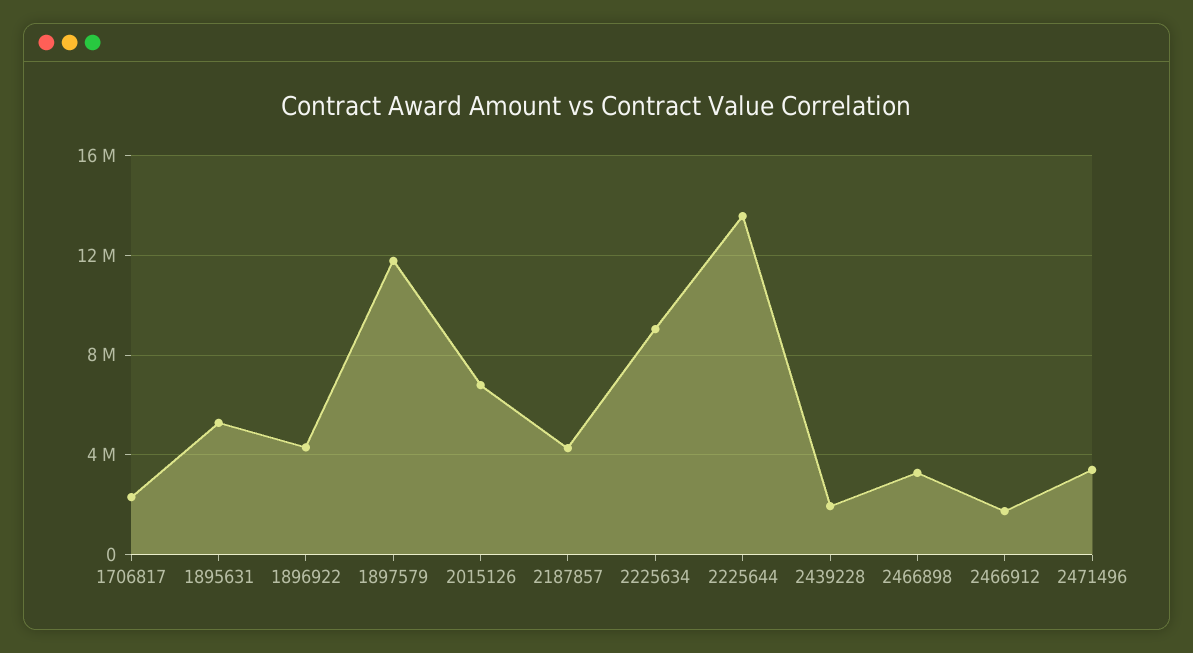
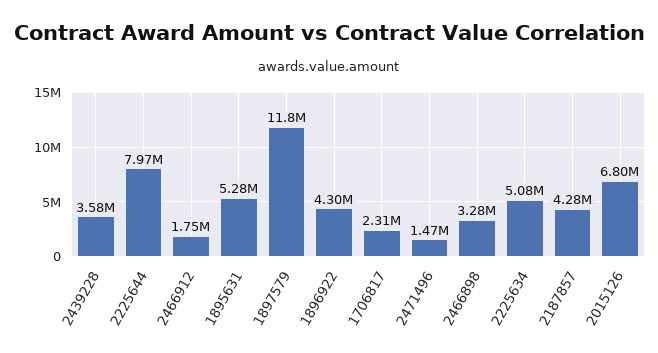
  {
    "1706817": 2310000,
    "1895631": 5280000,
    "1896922": 4300000,
    "1897579": 11800000,
    "2015126": 6800000,
    "2187857": 4280000,
-   "2225634": 9000000,
+   "2225634": 5080000,
-   "2225644": 13500000,
+   "2225644": 7970000,
-   "2439228": 2000000,
+   "2439228": 3580000,
    "2466898": 3280000,
    "2466912": 1750000,
-   "2471496": 3500000
+   "2471496": 1470000
  }

